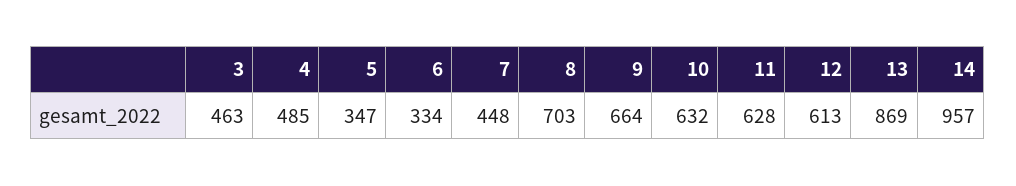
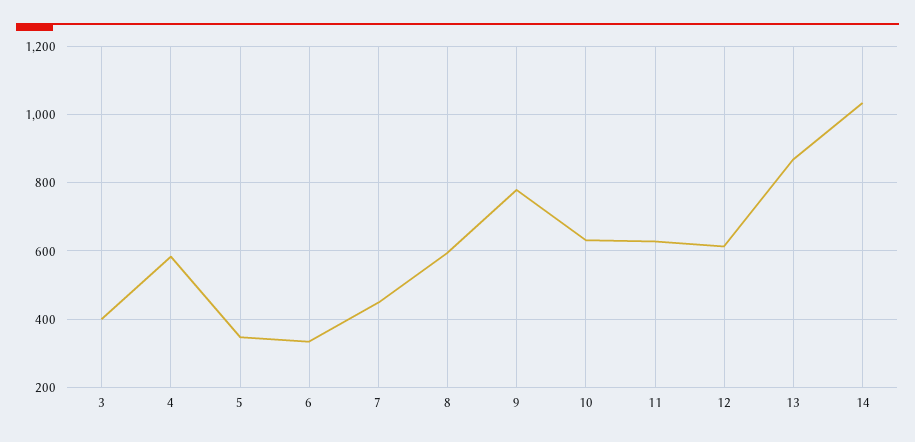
  {
-   "3": 463,
+   "3": 400,
-   "4": 485,
+   "4": 580,
    "5": 347,
    "6": 334,
    "7": 448,
-   "8": 703,
+   "8": 600,
-   "9": 664,
+   "9": 780,
    "10": 632,
    "11": 628,
    "12": 613,
    "13": 869,
-   "14": 957
+   "14": 1040
  }

